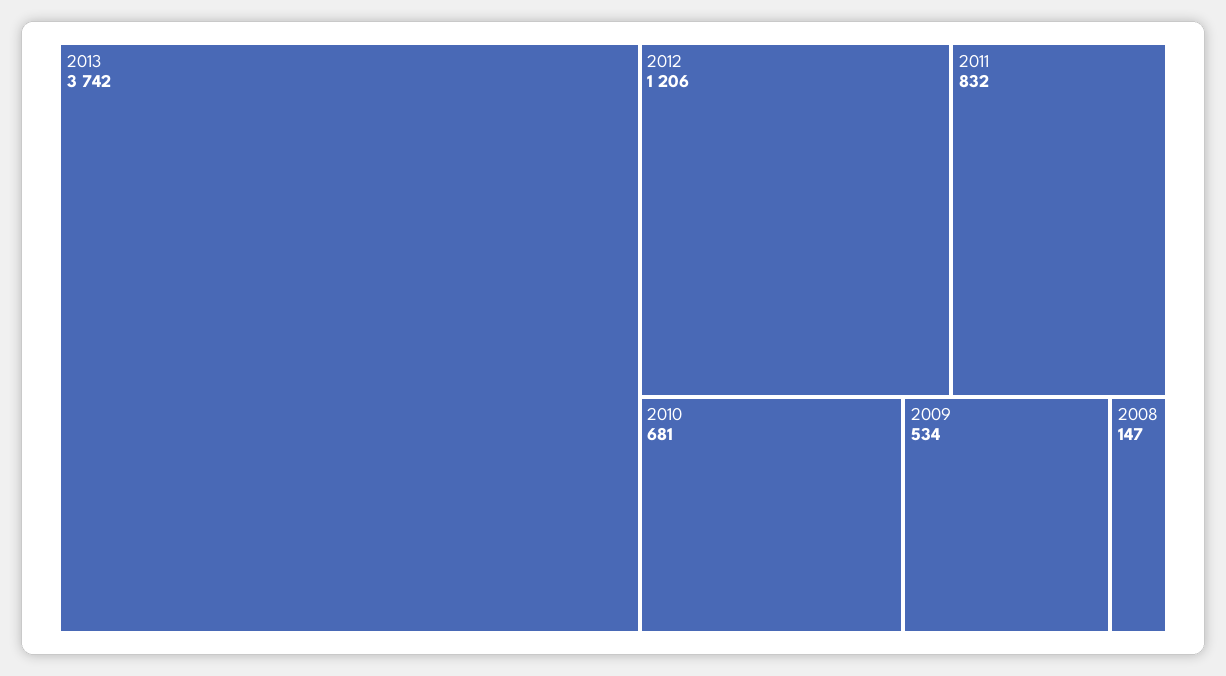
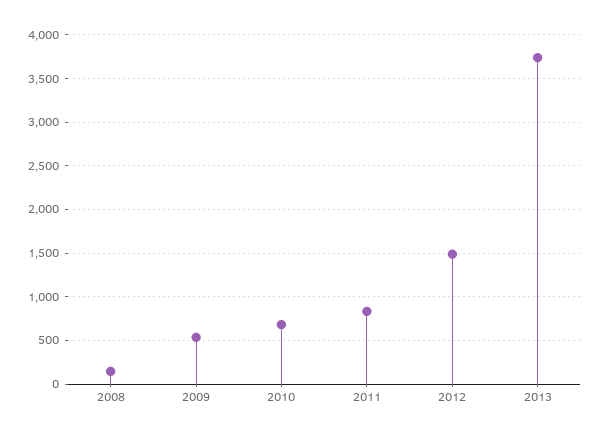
  {
    "2013": 3742,
-   "2012": 1206,
+   "2012": 1500,
    "2011": 832,
    "2010": 681,
    "2009": 534,
    "2008": 147
  }

